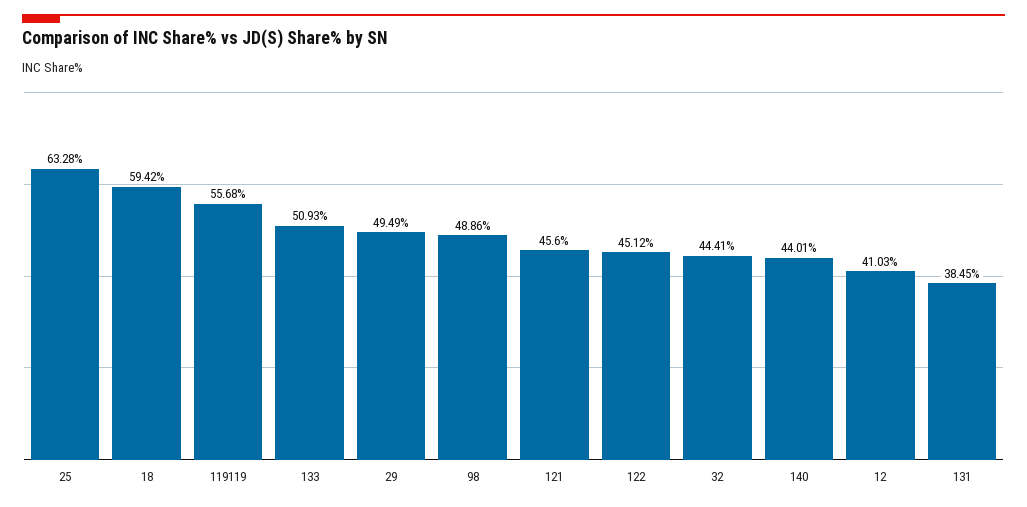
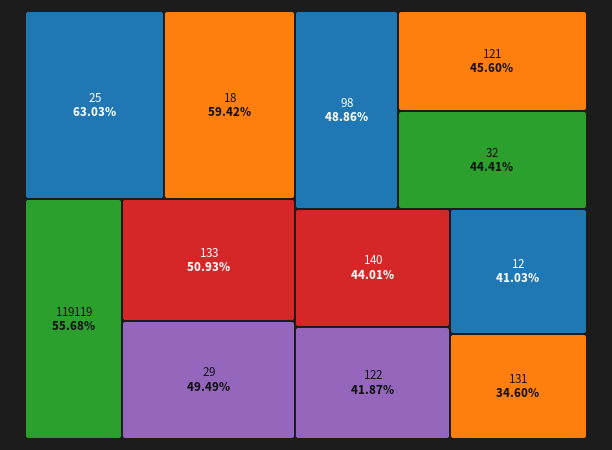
  {
-   "25": 63.28,
+   "25": 63.03,
    "18": 59.42,
    "119119": 55.68,
    "133": 50.93,
    "29": 49.49,
    "98": 48.86,
    "121": 45.6,
-   "122": 45.12,
+   "122": 41.87,
    "32": 44.41,
    "140": 44.01,
    "12": 41.03,
-   "131": 38.45
+   "131": 34.6
  }

